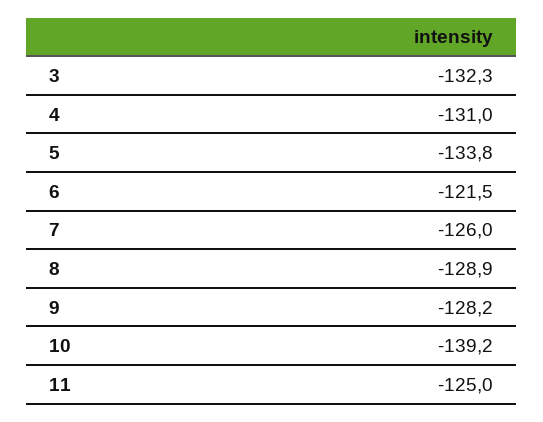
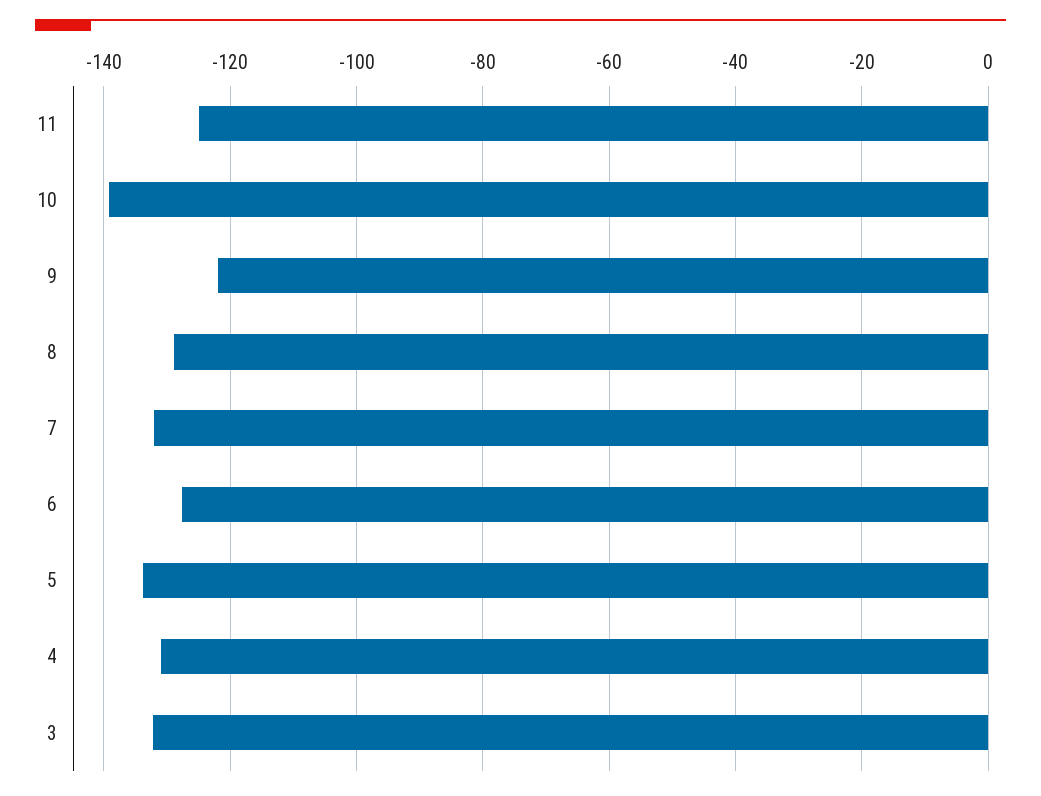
  {
    "3": -132.3,
    "4": -131,
    "5": -133.8,
-   "6": -121.5,
+   "6": -128,
-   "7": -126,
+   "7": -132,
    "8": -128.9,
-   "9": -128.2,
+   "9": -122,
    "10": -139.2,
    "11": -125
  }

